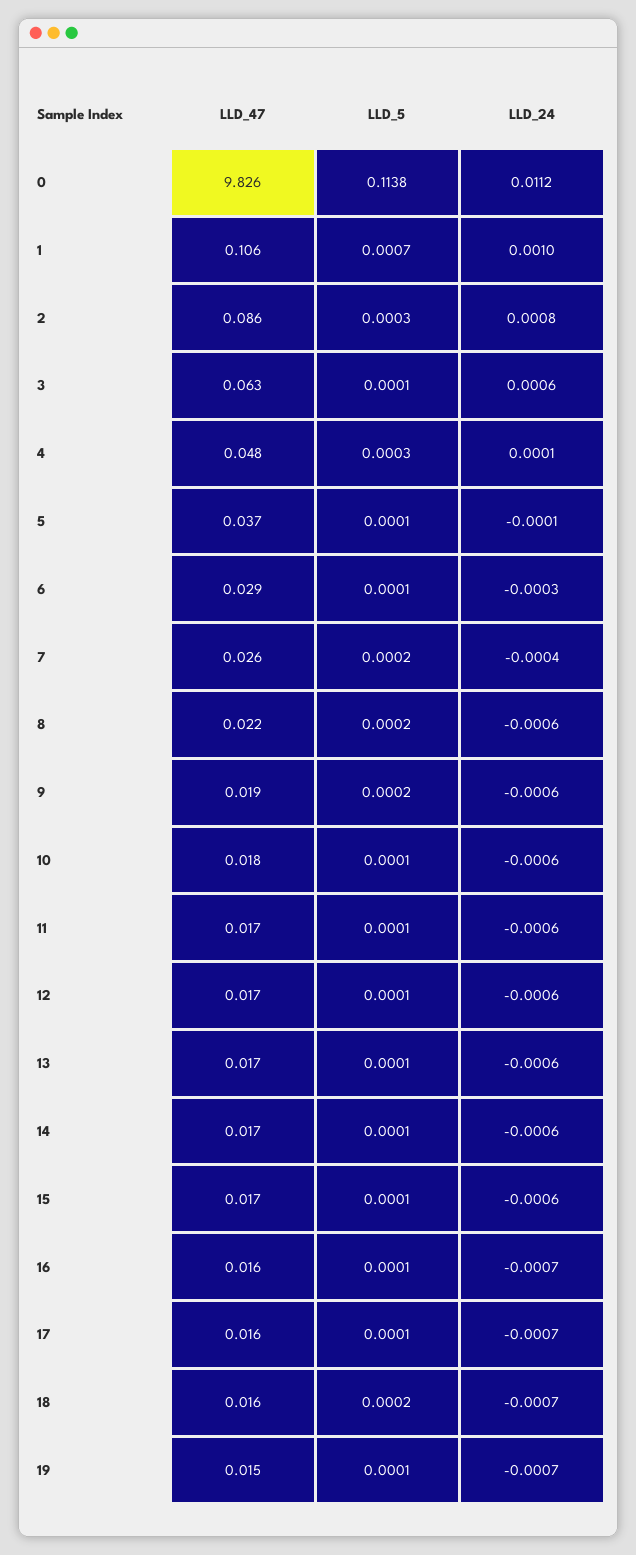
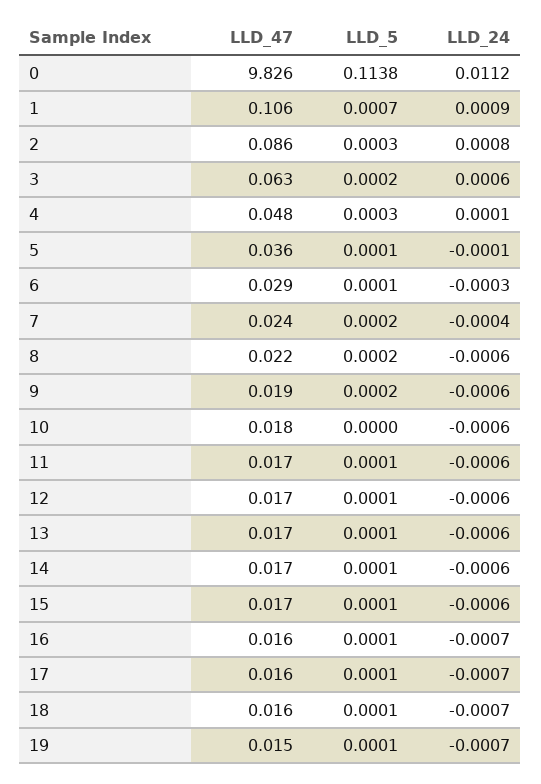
  {
    "LLD_47": {
      "0": 9.826,
      "1": 0.106,
      "2": 0.086,
      "3": 0.063,
      "4": 0.048,
-     "5": 0.037,
+     "5": 0.036,
      "6": 0.029,
-     "7": 0.026,
+     "7": 0.024,
      "8": 0.022,
      "9": 0.019,
      "10": 0.018,
      "11": 0.017,
      "12": 0.017,
      "13": 0.017,
      "14": 0.017,
      "15": 0.017,
      "16": 0.016,
      "17": 0.016,
      "18": 0.016,
      "19": 0.015
    },
    "LLD_5": {
      "0": 0.1138,
      "1": 0.0007,
      "2": 0.0003,
-     "3": 0.0001,
+     "3": 0.0002,
      "4": 0.0003,
      "5": 0.0001,
      "6": 0.0001,
      "7": 0.0002,
      "8": 0.0002,
      "9": 0.0002,
-     "10": 0.0001,
+     "10": 0,
      "11": 0.0001,
      "12": 0.0001,
      "13": 0.0001,
      "14": 0.0001,
      "15": 0.0001,
      "16": 0.0001,
      "17": 0.0001,
-     "18": 0.0002,
+     "18": 0.0001,
      "19": 0.0001
    },
    "LLD_24": {
      "0": 0.0112,
-     "1": 0.001,
+     "1": 0.0009,
      "2": 0.0008,
      "3": 0.0006,
      "4": 0.0001,
      "5": -0.0001,
      "6": -0.0003,
      "7": -0.0004,
      "8": -0.0006,
      "9": -0.0006,
      "10": -0.0006,
      "11": -0.0006,
      "12": -0.0006,
      "13": -0.0006,
      "14": -0.0006,
      "15": -0.0006,
      "16": -0.0007,
      "17": -0.0007,
      "18": -0.0007,
      "19": -0.0007
    }
  }

